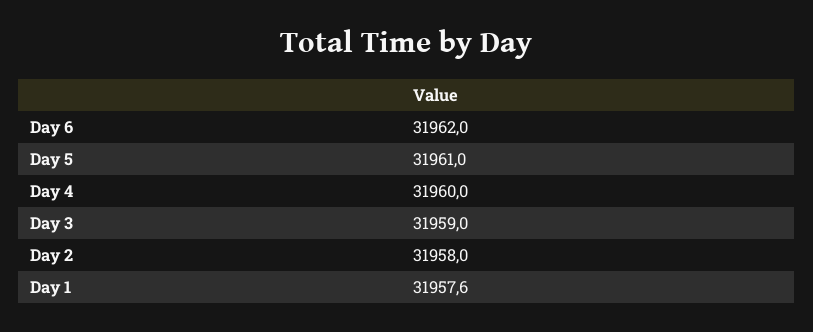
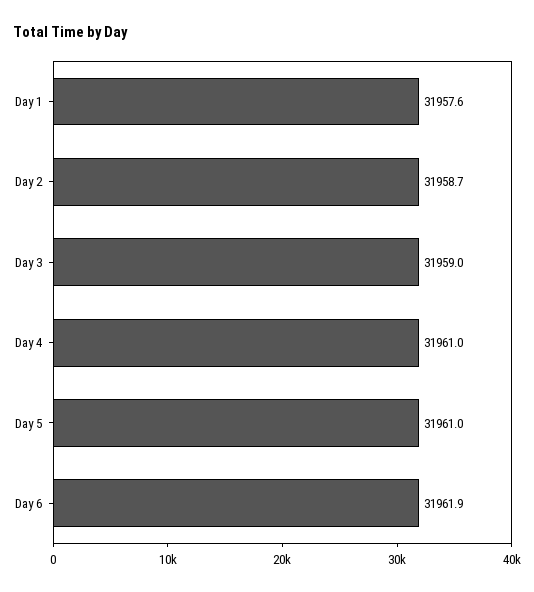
  {
-   "Day 6": 31962,
+   "Day 6": 31961.9,
    "Day 5": 31961,
-   "Day 4": 31960,
+   "Day 4": 31961,
    "Day 3": 31959,
-   "Day 2": 31958,
+   "Day 2": 31958.7,
    "Day 1": 31957.6
  }

